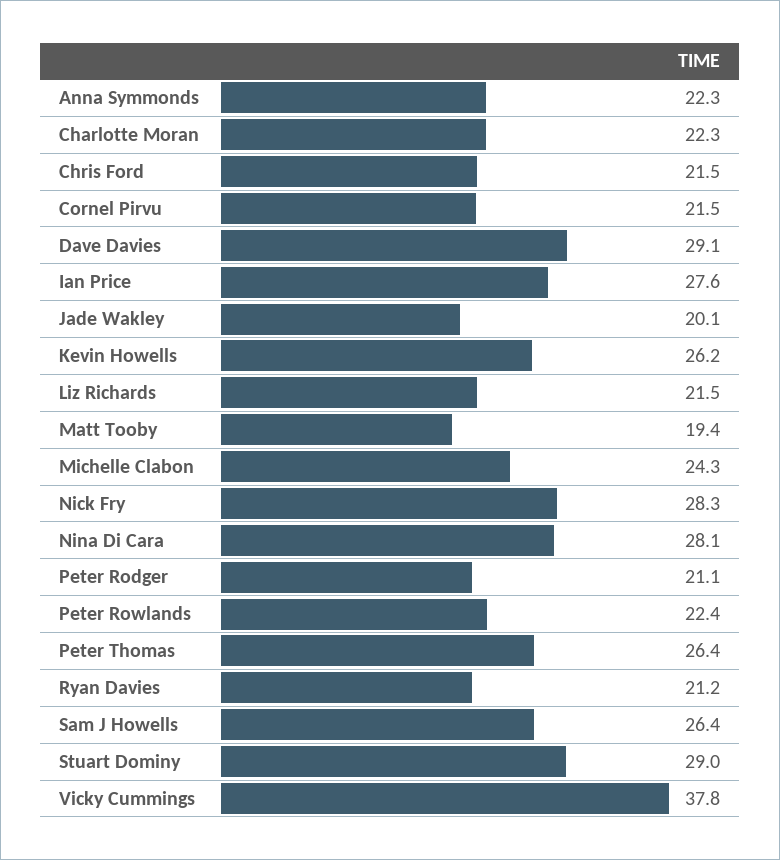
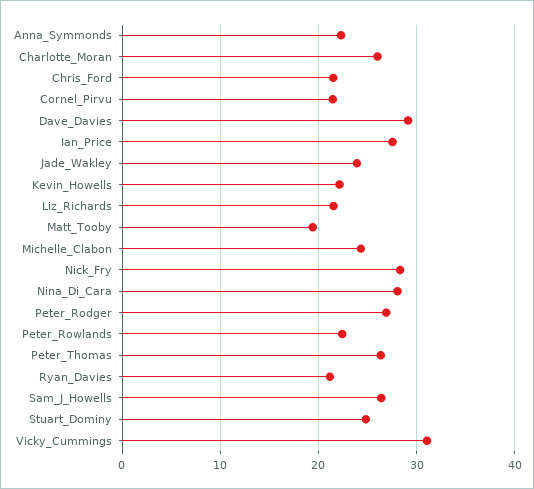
  {
    "Anna Symmonds": 22.3,
-   "Charlotte Moran": 22.3,
+   "Charlotte Moran": 26,
    "Chris Ford": 21.5,
    "Cornel Pirvu": 21.5,
    "Dave Davies": 29.1,
    "Ian Price": 27.6,
-   "Jade Wakley": 20.1,
+   "Jade Wakley": 24,
-   "Kevin Howells": 26.2,
+   "Kevin Howells": 22,
    "Liz Richards": 21.5,
    "Matt Tooby": 19.4,
    "Michelle Clabon": 24.3,
    "Nick Fry": 28.3,
    "Nina Di Cara": 28.1,
-   "Peter Rodger": 21.1,
+   "Peter Rodger": 27,
    "Peter Rowlands": 22.4,
    "Peter Thomas": 26.4,
    "Ryan Davies": 21.2,
    "Sam J Howells": 26.4,
-   "Stuart Dominy": 29,
+   "Stuart Dominy": 25,
-   "Vicky Cummings": 37.8
+   "Vicky Cummings": 31
  }

